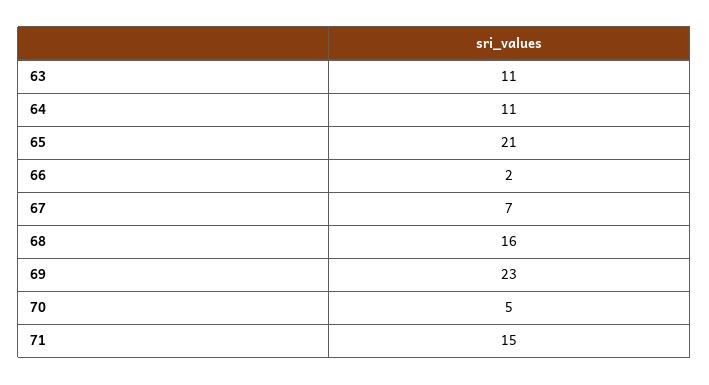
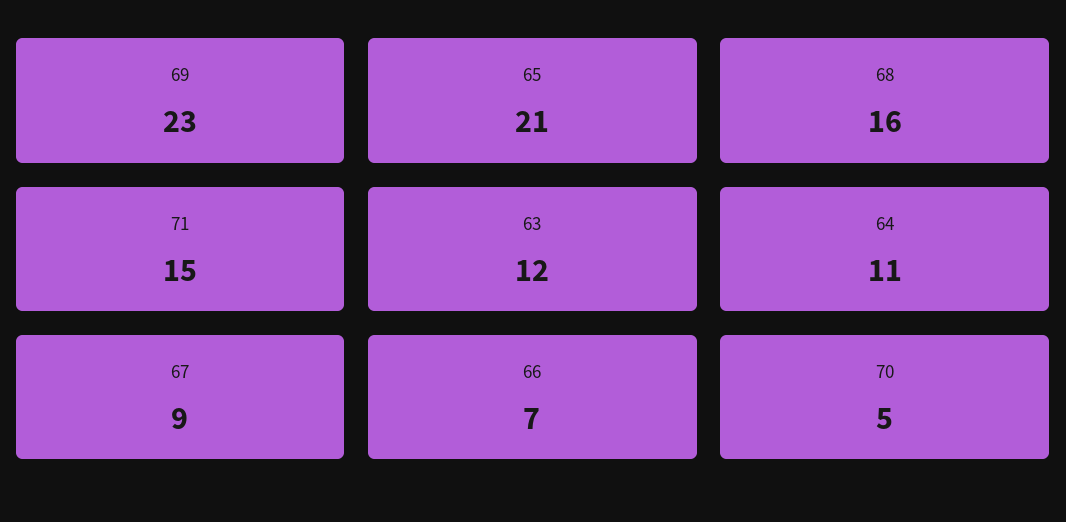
  {
-   "63": 11,
+   "63": 12,
    "64": 11,
    "65": 21,
-   "66": 2,
+   "66": 7,
-   "67": 7,
+   "67": 9,
    "68": 16,
    "69": 23,
    "70": 5,
    "71": 15
  }

